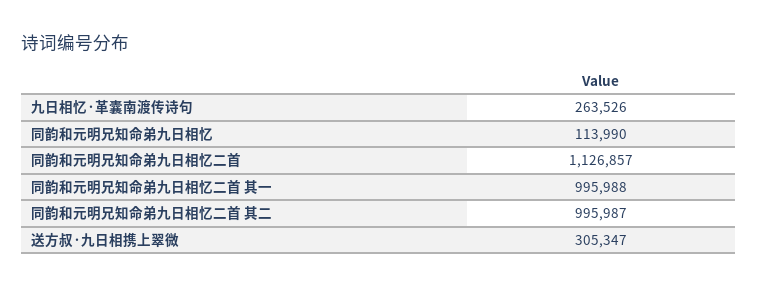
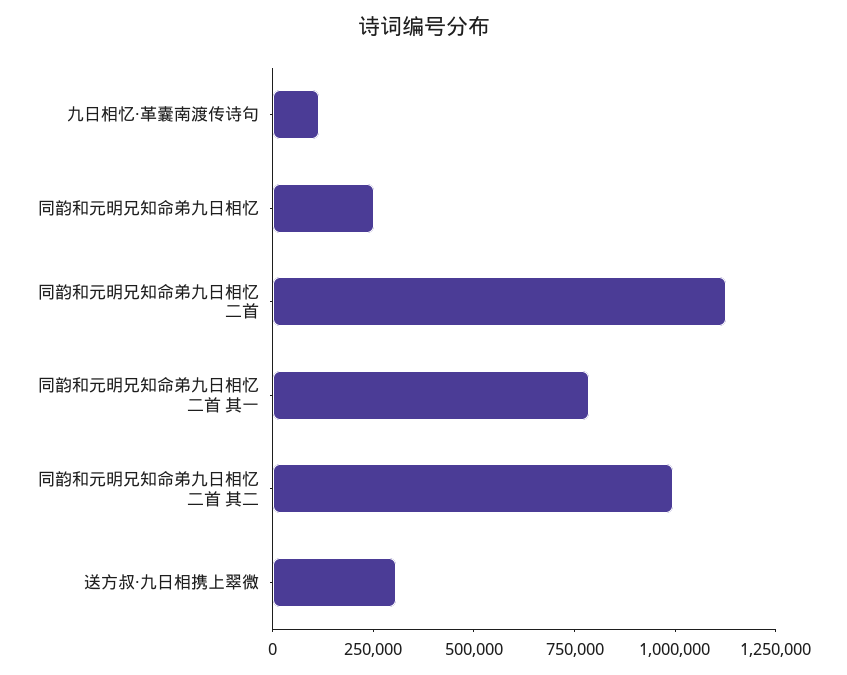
  {
-   "九日相忆·革囊南渡传诗句": 263526,
+   "九日相忆·革囊南渡传诗句": 100000,
-   "同韵和元明兄知命弟九日相忆": 113990,
+   "同韵和元明兄知命弟九日相忆": 250000,
    "同韵和元明兄知命弟九日相忆二首": 1126857,
-   "同韵和元明兄知命弟九日相忆二首 其一": 995988,
+   "同韵和元明兄知命弟九日相忆二首 其一": 800000,
    "同韵和元明兄知命弟九日相忆二首 其二": 995987,
    "送方叔·九日相携上翠微": 305347
  }

